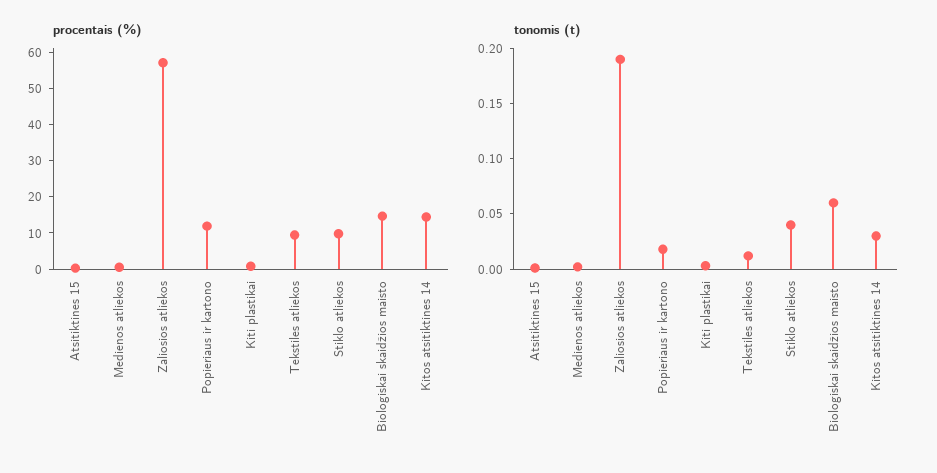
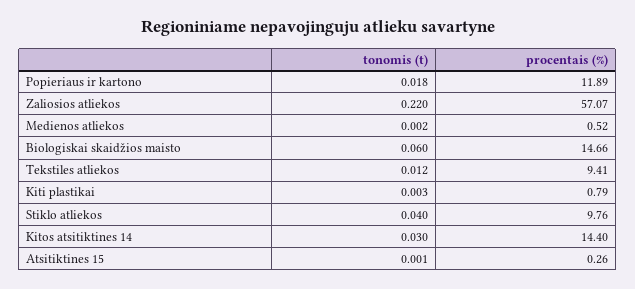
  {
    "procentais (%)": {
      "Atsitiktines 15": 0.26,
      "Medienos atliekos": 0.52,
      "Zaliosios atliekos": 57.07,
      "Popieriaus ir kartono": 11.89,
      "Kiti plastikai": 0.79,
      "Tekstiles atliekos": 9.41,
      "Stiklo atliekos": 9.76,
      "Biologiskai skaidžios maisto": 14.66,
      "Kitos atsitiktines 14": 14.4
    },
    "tonomis (t)": {
      "Atsitiktines 15": 0.001,
      "Medienos atliekos": 0.002,
-     "Zaliosios atliekos": 0.19,
+     "Zaliosios atliekos": 0.22,
      "Popieriaus ir kartono": 0.018,
      "Kiti plastikai": 0.003,
      "Tekstiles atliekos": 0.012,
      "Stiklo atliekos": 0.04,
      "Biologiskai skaidžios maisto": 0.06,
      "Kitos atsitiktines 14": 0.03
    }
  }

